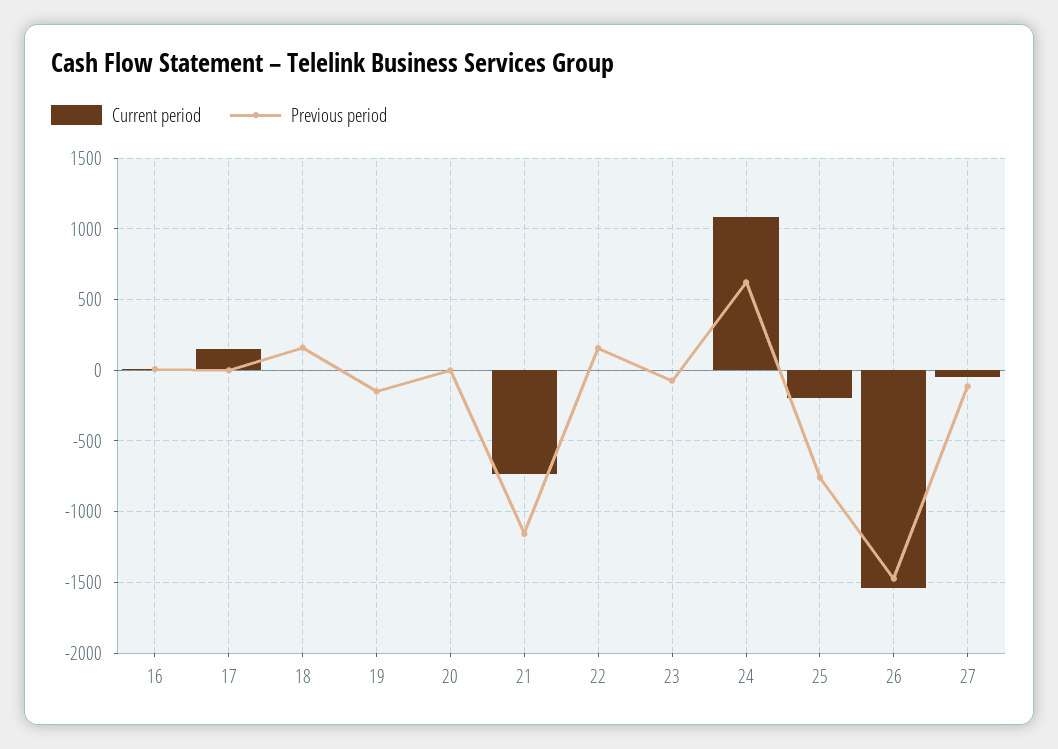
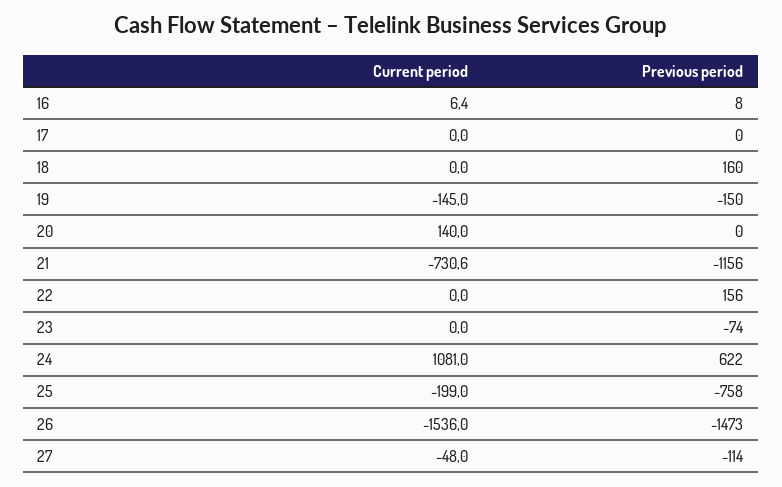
  {
    "Current period": {
      "16": 6.4,
-     "17": 150,
+     "17": 0,
      "18": 0,
-     "19": 0,
+     "19": -145,
-     "20": 0,
+     "20": 140,
      "21": -730.6,
      "22": 0,
      "23": 0,
      "24": 1081,
      "25": -199,
      "26": -1536,
      "27": -48
    },
    "Previous period": {
      "16": 8,
      "17": 0,
      "18": 160,
      "19": -150,
      "20": 0,
      "21": -1156,
      "22": 156,
      "23": -74,
      "24": 622,
      "25": -758,
      "26": -1473,
      "27": -114
    }
  }

